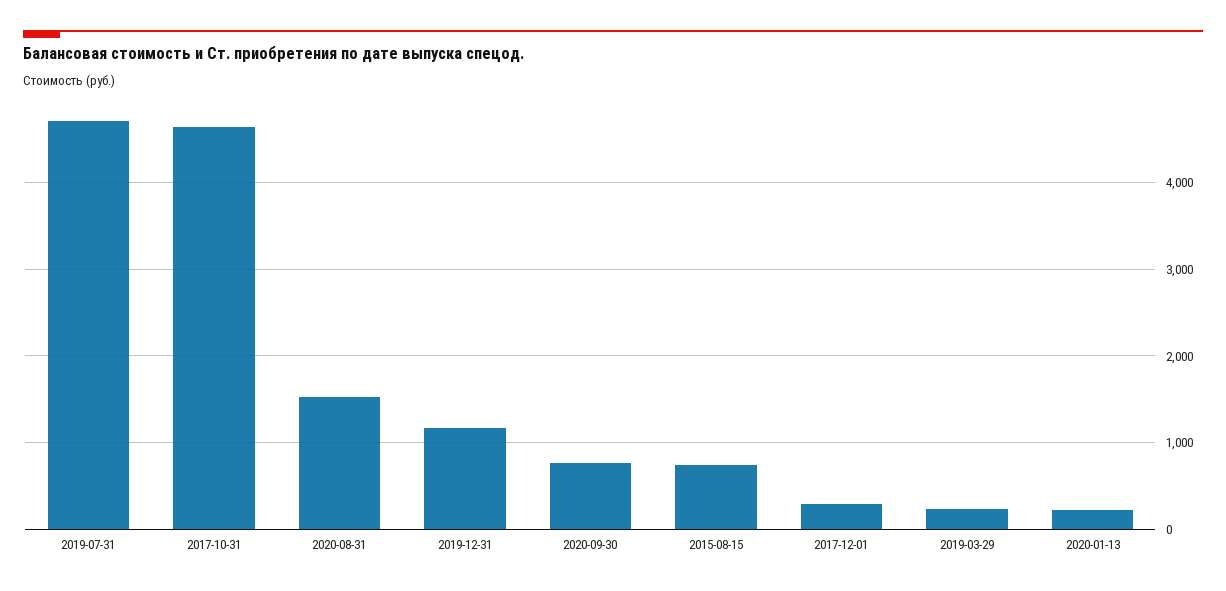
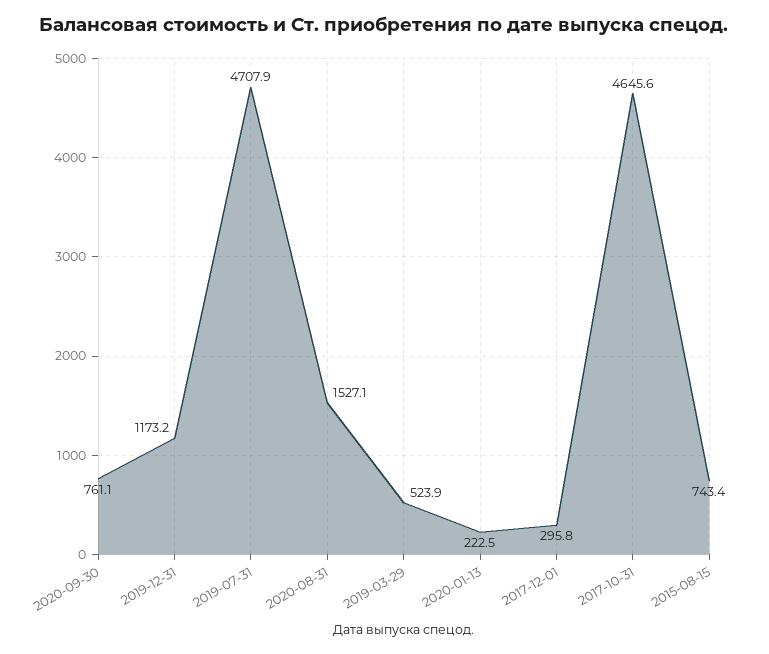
  {
    "2019-07-31": 4707.9,
    "2017-10-31": 4645.6,
    "2020-08-31": 1527.1,
    "2019-12-31": 1173.2,
    "2020-09-30": 761.1,
    "2015-08-15": 743.4,
    "2017-12-01": 295.8,
-   "2019-03-29": 200,
+   "2019-03-29": 523.9,
    "2020-01-13": 222.5
  }

